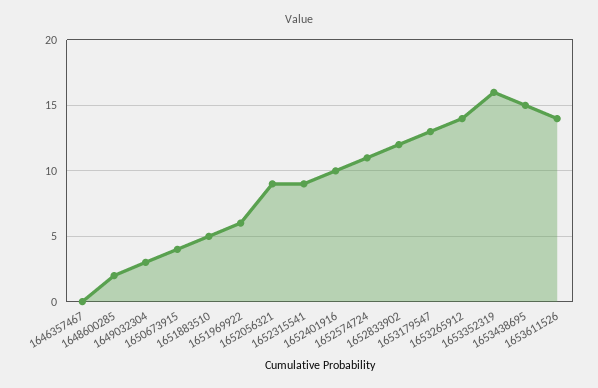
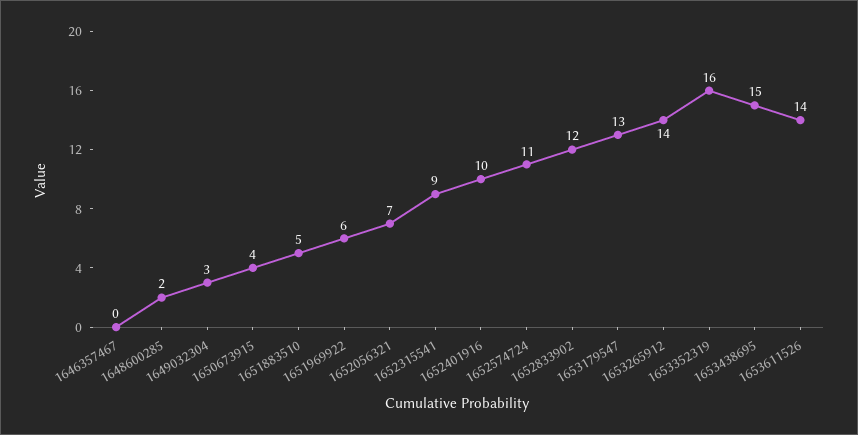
  {
    "1646357467": 0,
    "1648600285": 2,
    "1649032304": 3,
    "1650673915": 4,
    "1651883510": 5,
    "1651969922": 6,
-   "1652056321": 9,
+   "1652056321": 7,
    "1652315541": 9,
    "1652401916": 10,
    "1652574724": 11,
    "1652833902": 12,
    "1653179547": 13,
    "1653265912": 14,
    "1653352319": 16,
    "1653438695": 15,
    "1653611526": 14
  }

